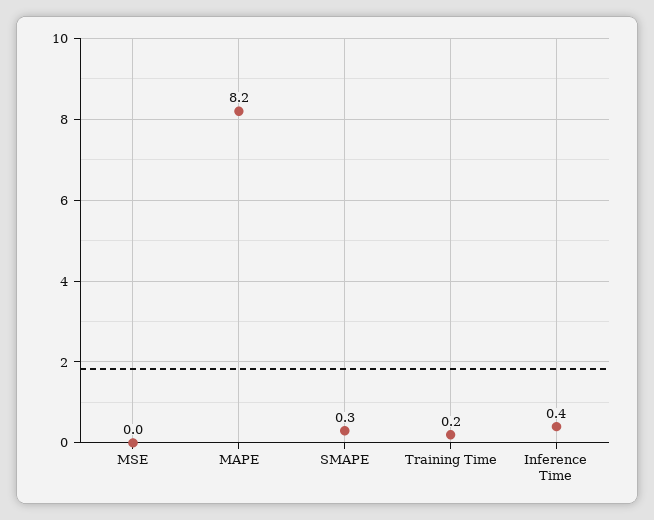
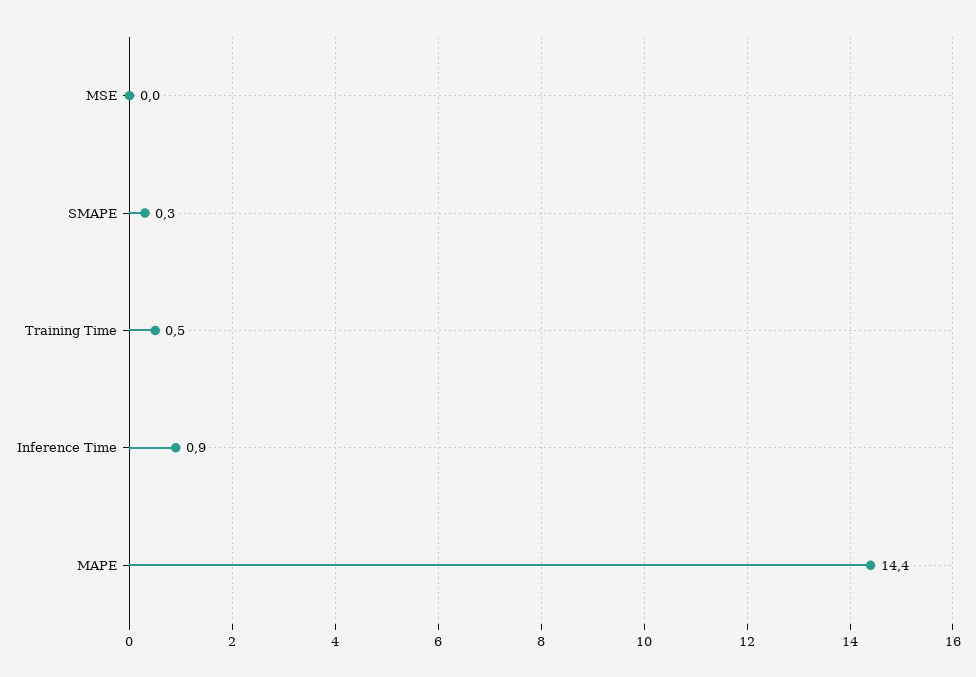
  {
    "MSE": 0,
-   "MAPE": 8.2,
+   "MAPE": 14.4,
    "SMAPE": 0.3,
-   "Training Time": 0.2,
+   "Training Time": 0.5,
-   "Inference Time": 0.4
+   "Inference Time": 0.9
  }

